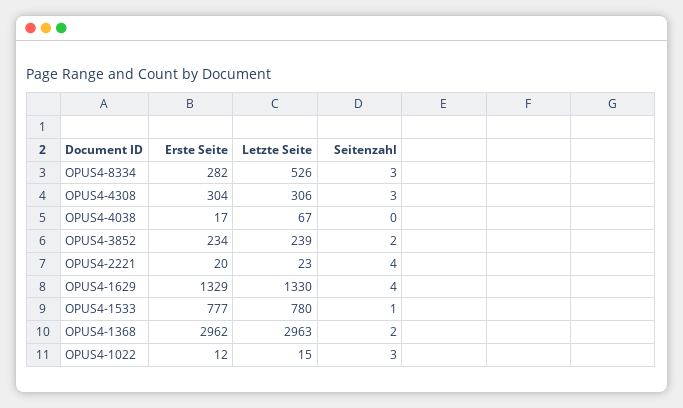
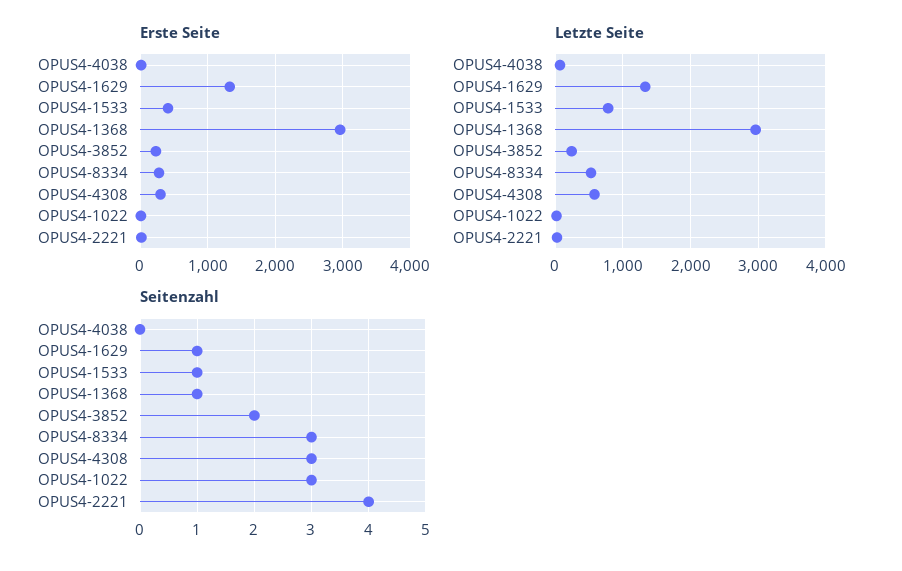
  {
    "Erste Seite": {
      "OPUS4-8334": 282,
      "OPUS4-4308": 304,
      "OPUS4-4038": 17,
      "OPUS4-3852": 234,
      "OPUS4-2221": 20,
      "OPUS4-1629": 1329,
-     "OPUS4-1533": 777,
+     "OPUS4-1533": 400,
      "OPUS4-1368": 2962,
      "OPUS4-1022": 12
    },
    "Letzte Seite": {
      "OPUS4-8334": 526,
-     "OPUS4-4308": 306,
+     "OPUS4-4308": 600,
      "OPUS4-4038": 67,
      "OPUS4-3852": 239,
      "OPUS4-2221": 23,
      "OPUS4-1629": 1330,
      "OPUS4-1533": 780,
      "OPUS4-1368": 2963,
      "OPUS4-1022": 15
    },
    "Seitenzahl": {
      "OPUS4-8334": 3,
      "OPUS4-4308": 3,
      "OPUS4-4038": 0,
      "OPUS4-3852": 2,
      "OPUS4-2221": 4,
-     "OPUS4-1629": 4,
+     "OPUS4-1629": 1,
      "OPUS4-1533": 1,
-     "OPUS4-1368": 2,
+     "OPUS4-1368": 1,
      "OPUS4-1022": 3
    }
  }

